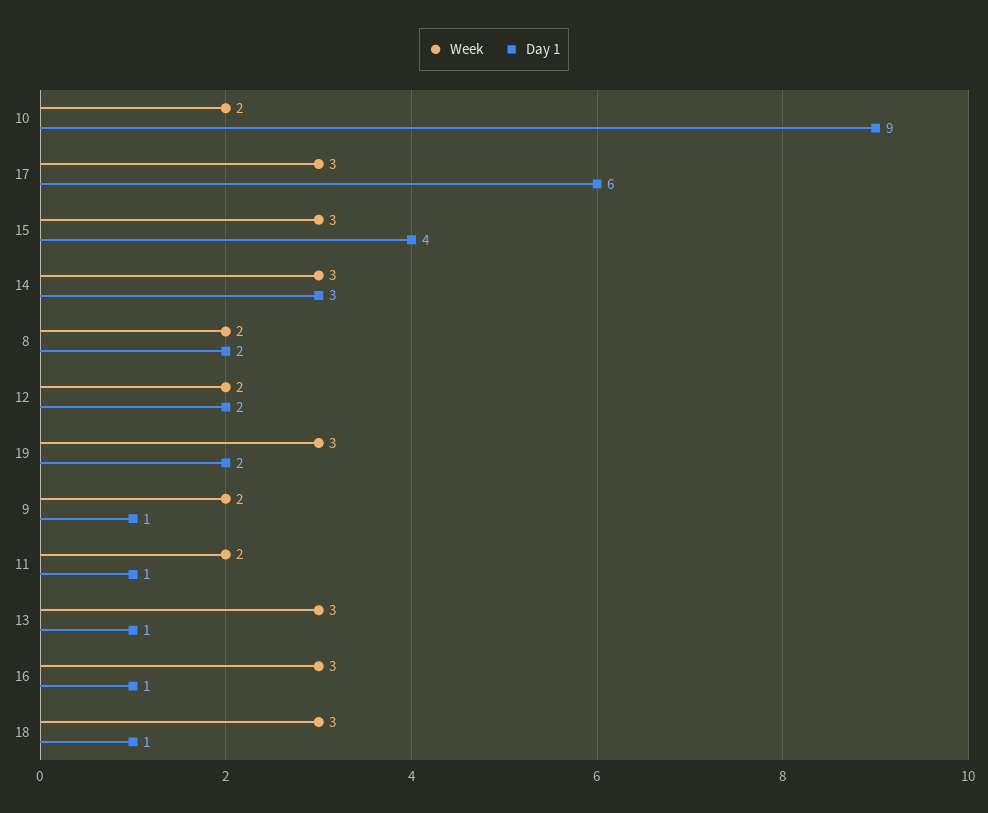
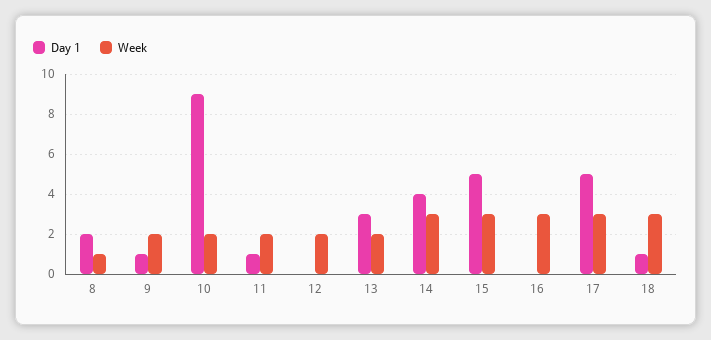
  {
    "Week": {
      "10": 2,
      "17": 3,
      "15": 3,
      "14": 3,
-     "8": 2,
+     "8": 1,
      "12": 2,
-     "19": 3,
      "9": 2,
      "11": 2,
-     "13": 3,
+     "13": 2,
      "16": 3,
      "18": 3
    },
    "Day 1": {
      "10": 9,
-     "17": 6,
+     "17": 5,
-     "15": 4,
+     "15": 5,
-     "14": 3,
+     "14": 4,
      "8": 2,
-     "12": 2,
+     "12": 0,
-     "19": 2,
      "9": 1,
      "11": 1,
-     "13": 1,
+     "13": 3,
-     "16": 1,
+     "16": 0,
      "18": 1
    }
  }

